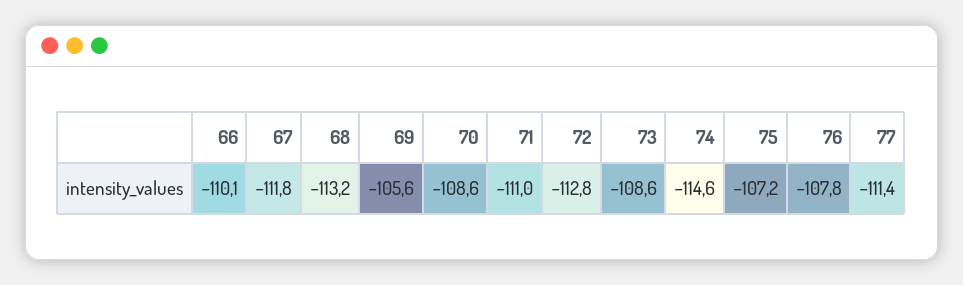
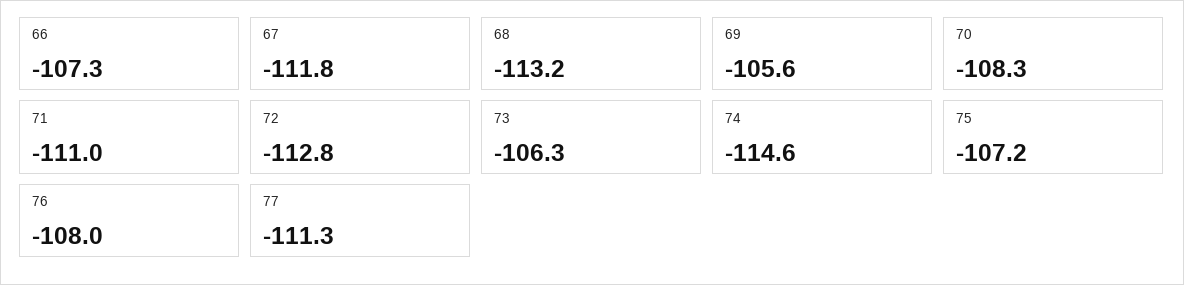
  {
-   "66": -110.1,
+   "66": -107.3,
    "67": -111.8,
    "68": -113.2,
    "69": -105.6,
-   "70": -108.6,
+   "70": -108.3,
    "71": -111,
    "72": -112.8,
-   "73": -108.6,
+   "73": -106.3,
    "74": -114.6,
    "75": -107.2,
-   "76": -107.8,
+   "76": -108,
-   "77": -111.4
+   "77": -111.3
  }

